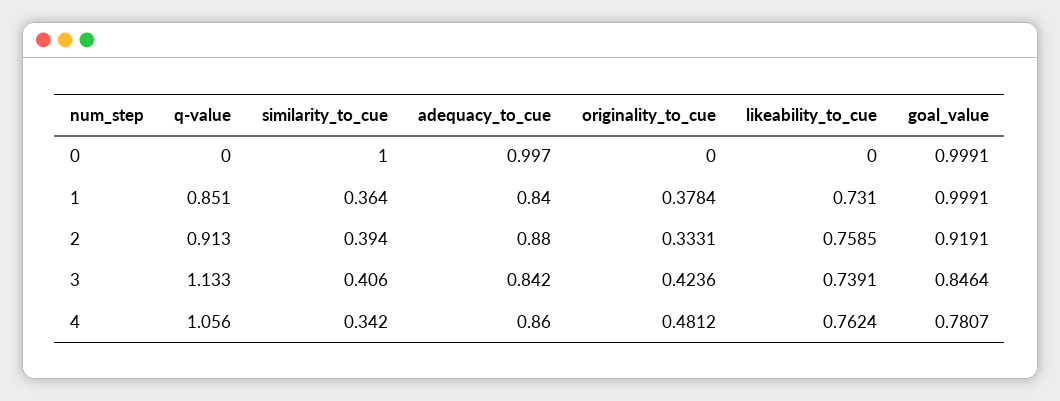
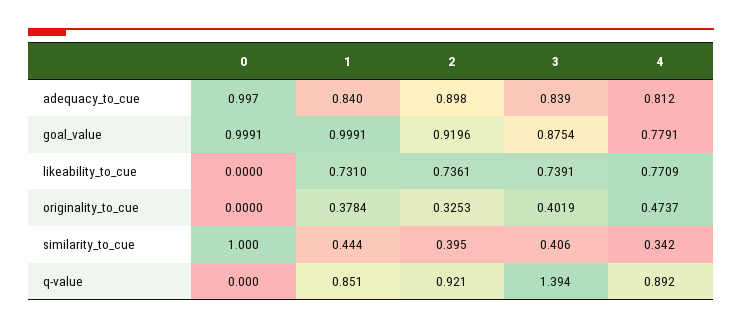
  {
    "q-value": {
      "0": 0,
      "1": 0.851,
-     "2": 0.913,
+     "2": 0.921,
-     "3": 1.133,
+     "3": 1.394,
-     "4": 1.056
+     "4": 0.892
    },
    "similarity_to_cue": {
      "0": 1,
-     "1": 0.364,
+     "1": 0.444,
-     "2": 0.394,
+     "2": 0.395,
      "3": 0.406,
      "4": 0.342
    },
    "adequacy_to_cue": {
      "0": 0.997,
      "1": 0.84,
-     "2": 0.88,
+     "2": 0.898,
-     "3": 0.842,
+     "3": 0.839,
-     "4": 0.86
+     "4": 0.812
    },
    "originality_to_cue": {
      "0": 0,
      "1": 0.3784,
-     "2": 0.3331,
+     "2": 0.3253,
-     "3": 0.4236,
+     "3": 0.4019,
-     "4": 0.4812
+     "4": 0.4737
    },
    "likeability_to_cue": {
      "0": 0,
      "1": 0.731,
-     "2": 0.7585,
+     "2": 0.7361,
      "3": 0.7391,
-     "4": 0.7624
+     "4": 0.7709
    },
    "goal_value": {
      "0": 0.9991,
      "1": 0.9991,
-     "2": 0.9191,
+     "2": 0.9196,
-     "3": 0.8464,
+     "3": 0.8754,
-     "4": 0.7807
+     "4": 0.7791
    }
  }

